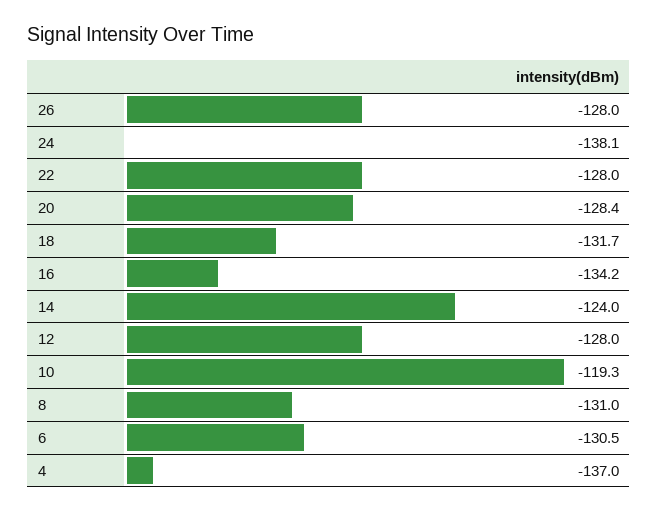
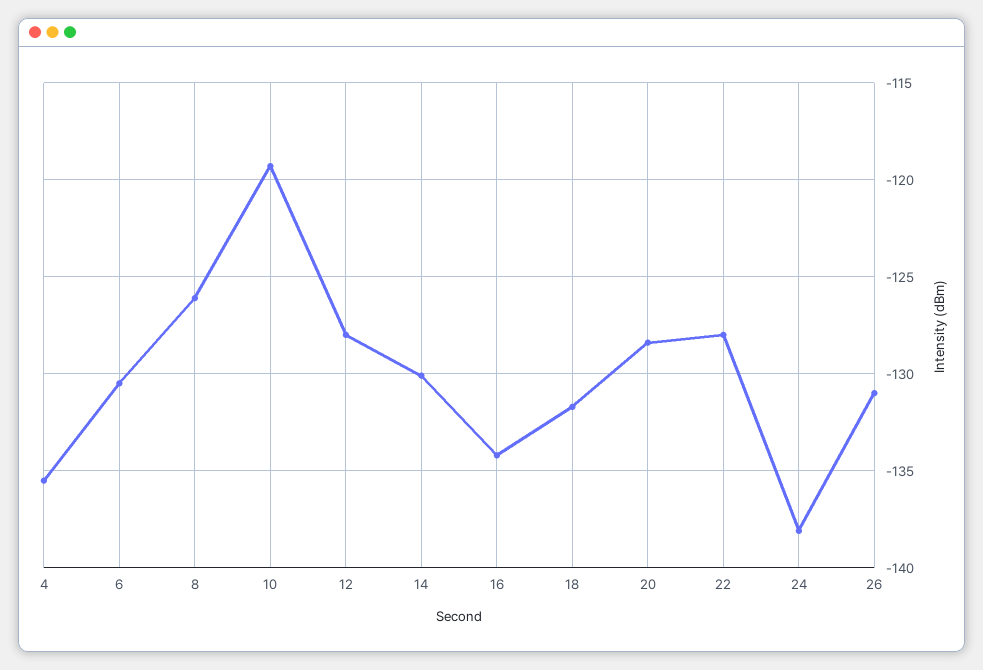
  {
-   "26": -128,
+   "26": -131,
    "24": -138.1,
    "22": -128,
    "20": -128.4,
    "18": -131.7,
    "16": -134.2,
-   "14": -124,
+   "14": -130,
    "12": -128,
    "10": -119.3,
-   "8": -131,
+   "8": -126,
    "6": -130.5,
-   "4": -137
+   "4": -135.5
  }

